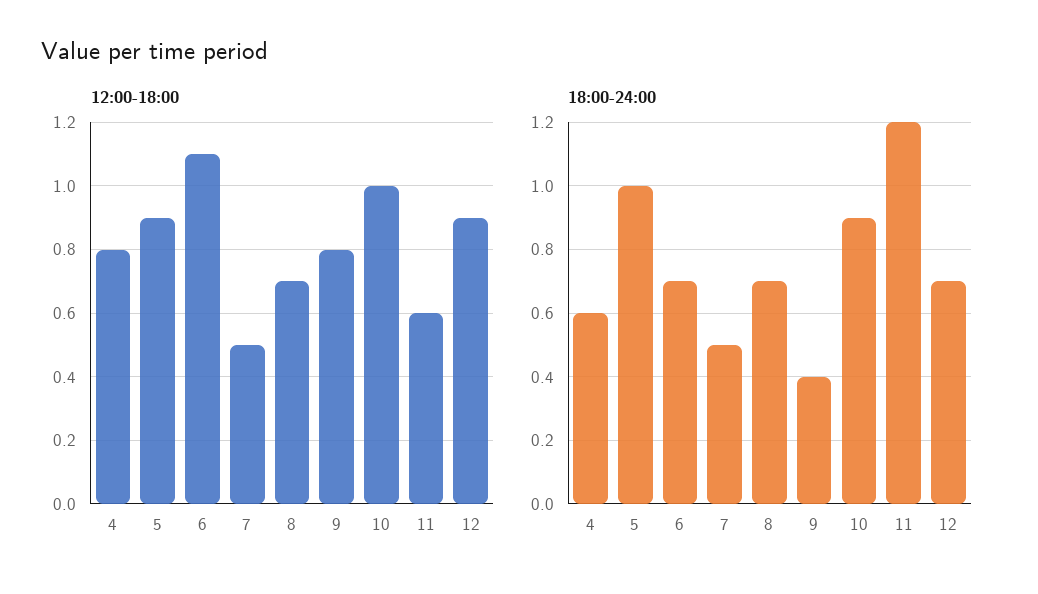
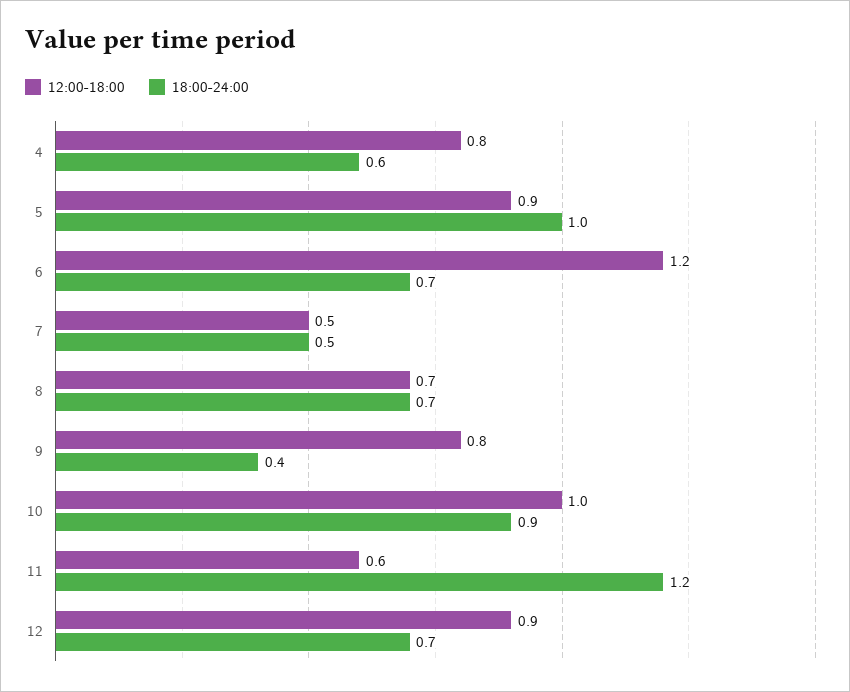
  {
    "12:00-18:00": {
      "4": 0.8,
      "5": 0.9,
-     "6": 1.1,
+     "6": 1.2,
      "7": 0.5,
      "8": 0.7,
      "9": 0.8,
      "10": 1,
      "11": 0.6,
      "12": 0.9
    },
    "18:00-24:00": {
      "4": 0.6,
      "5": 1,
      "6": 0.7,
      "7": 0.5,
      "8": 0.7,
      "9": 0.4,
      "10": 0.9,
      "11": 1.2,
      "12": 0.7
    }
  }

